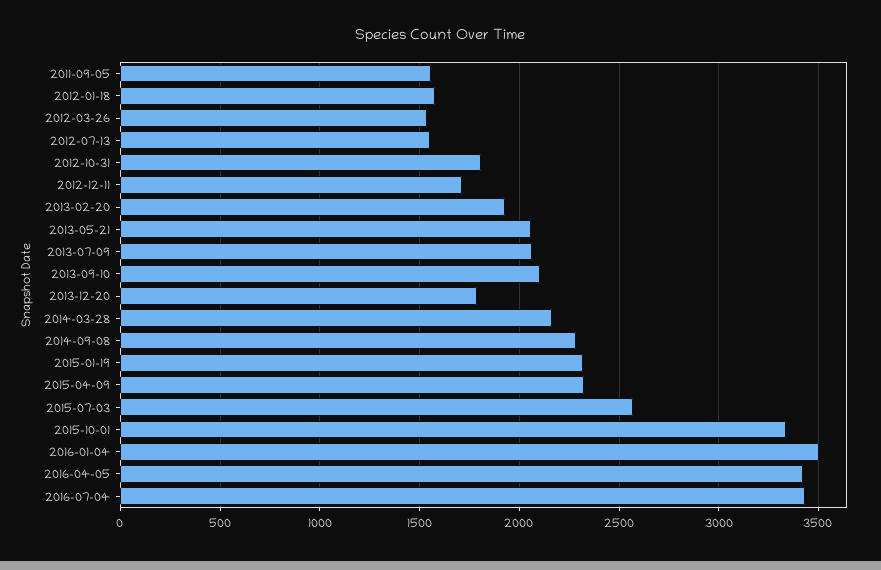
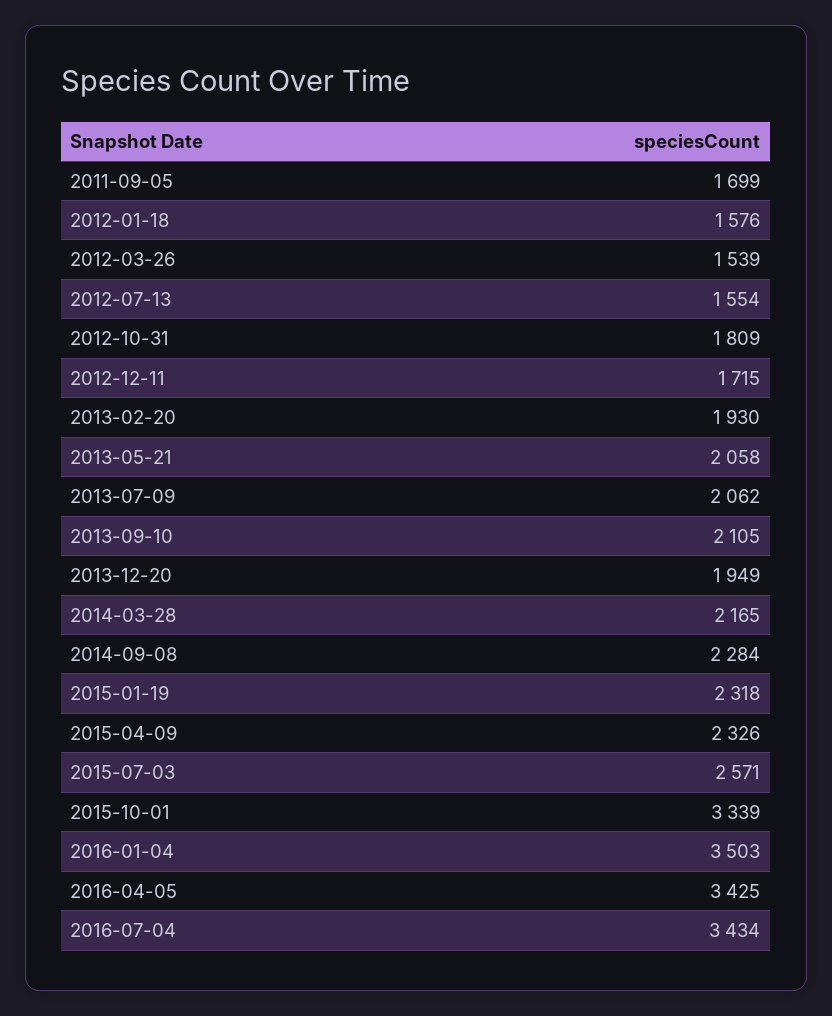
  {
-   "2011-09-05": 1550,
+   "2011-09-05": 1699,
    "2012-01-18": 1576,
    "2012-03-26": 1539,
    "2012-07-13": 1554,
    "2012-10-31": 1809,
    "2012-12-11": 1715,
    "2013-02-20": 1930,
    "2013-05-21": 2058,
    "2013-07-09": 2062,
    "2013-09-10": 2105,
-   "2013-12-20": 1800,
+   "2013-12-20": 1949,
    "2014-03-28": 2165,
    "2014-09-08": 2284,
    "2015-01-19": 2318,
    "2015-04-09": 2326,
    "2015-07-03": 2571,
    "2015-10-01": 3339,
    "2016-01-04": 3503,
    "2016-04-05": 3425,
    "2016-07-04": 3434
  }

